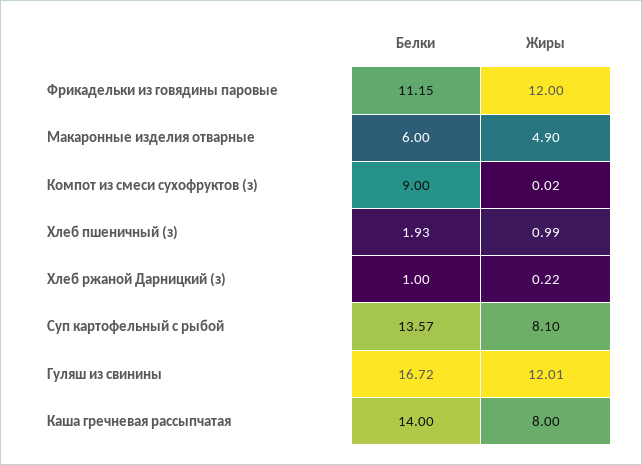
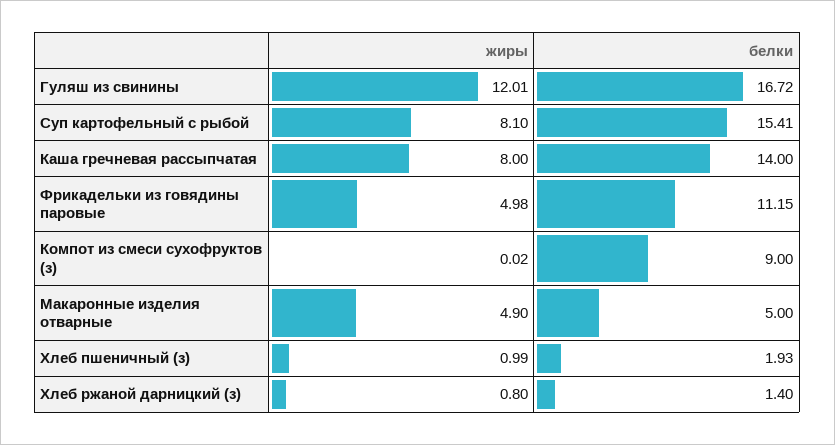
  {
    "Белки": {
      "Фрикадельки из говядины паровые": 11.15,
-     "Макаронные изделия отварные": 6,
+     "Макаронные изделия отварные": 5,
      "Компот из смеси сухофруктов (з)": 9,
      "Хлеб пшеничный (з)": 1.93,
-     "Хлеб ржаной Дарницкий (з)": 1,
+     "Хлеб ржаной Дарницкий (з)": 1.4,
-     "Суп картофельный с рыбой": 13.57,
+     "Суп картофельный с рыбой": 15.41,
      "Гуляш из свинины": 16.72,
      "Каша гречневая рассыпчатая": 14
    },
    "Жиры": {
-     "Фрикадельки из говядины паровые": 12,
+     "Фрикадельки из говядины паровые": 4.98,
      "Макаронные изделия отварные": 4.9,
      "Компот из смеси сухофруктов (з)": 0.02,
      "Хлеб пшеничный (з)": 0.99,
-     "Хлеб ржаной Дарницкий (з)": 0.22,
+     "Хлеб ржаной Дарницкий (з)": 0.8,
      "Суп картофельный с рыбой": 8.1,
      "Гуляш из свинины": 12.01,
      "Каша гречневая рассыпчатая": 8
    }
  }

